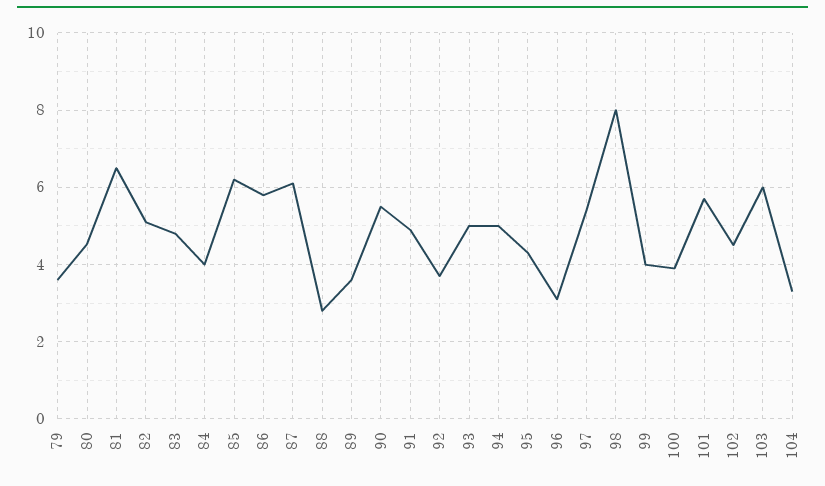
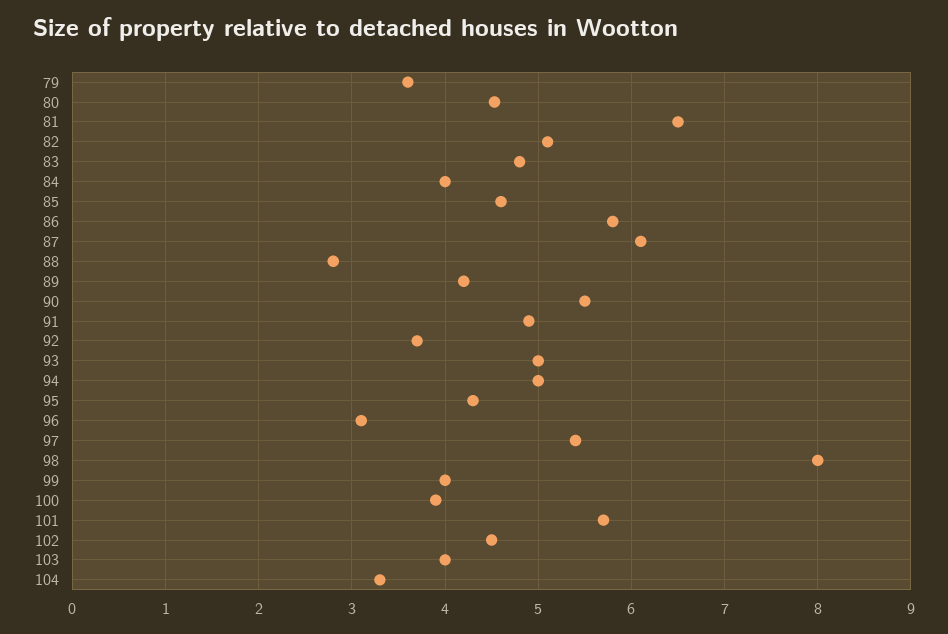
  {
    "79": 3.6,
    "80": 4.5,
    "81": 6.5,
    "82": 5.1,
    "83": 4.8,
    "84": 4,
-   "85": 6.2,
+   "85": 4.6,
    "86": 5.8,
    "87": 6.1,
    "88": 2.8,
-   "89": 3.6,
+   "89": 4.2,
    "90": 5.5,
    "91": 4.9,
    "92": 3.7,
    "93": 5,
    "94": 5,
    "95": 4.3,
    "96": 3.1,
    "97": 5.4,
    "98": 8,
    "99": 4,
    "100": 3.9,
    "101": 5.7,
    "102": 4.5,
-   "103": 6,
+   "103": 4,
    "104": 3.3
  }

